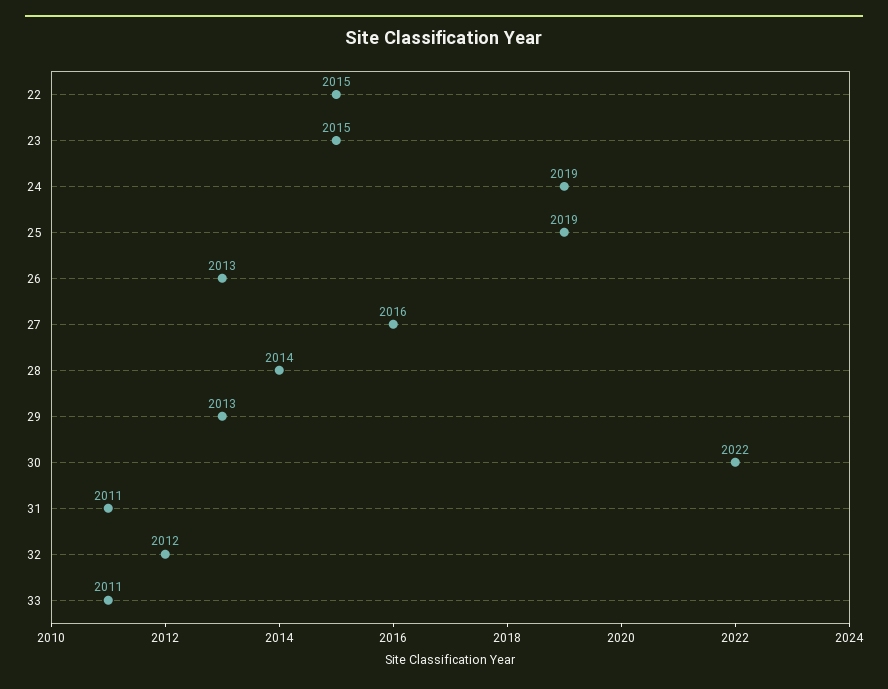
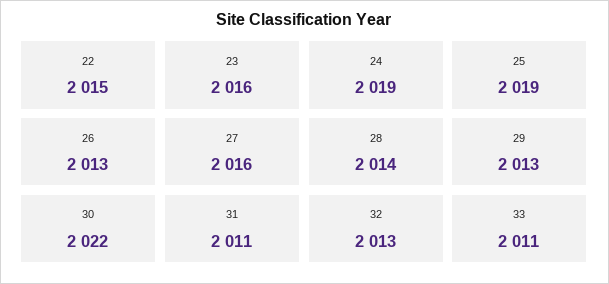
  {
    "22": 2015,
-   "23": 2015,
+   "23": 2016,
    "24": 2019,
    "25": 2019,
    "26": 2013,
    "27": 2016,
    "28": 2014,
    "29": 2013,
    "30": 2022,
    "31": 2011,
-   "32": 2012,
+   "32": 2013,
    "33": 2011
  }

